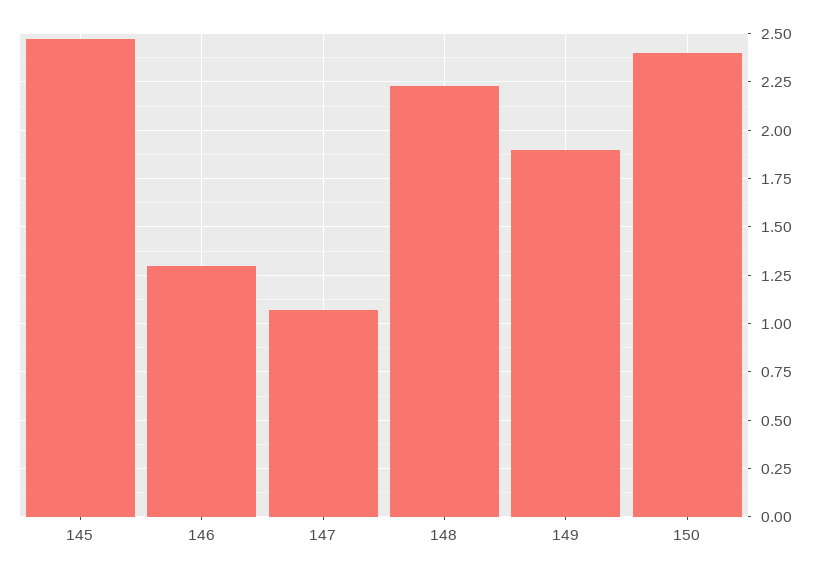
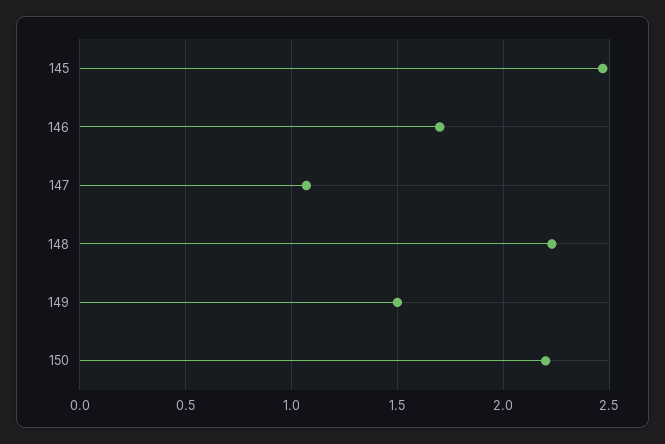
  {
    "145": 2.45,
-   "146": 1.3,
+   "146": 1.7,
    "147": 1.05,
    "148": 2.25,
-   "149": 1.9,
+   "149": 1.5,
-   "150": 2.4
+   "150": 2.2
  }

